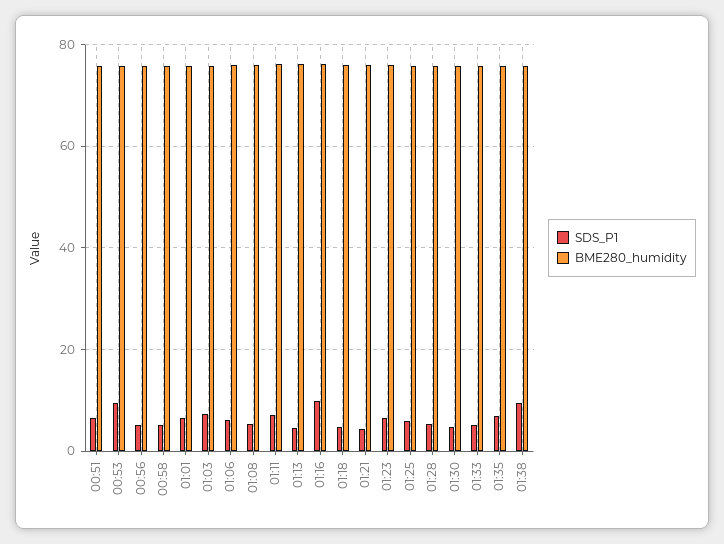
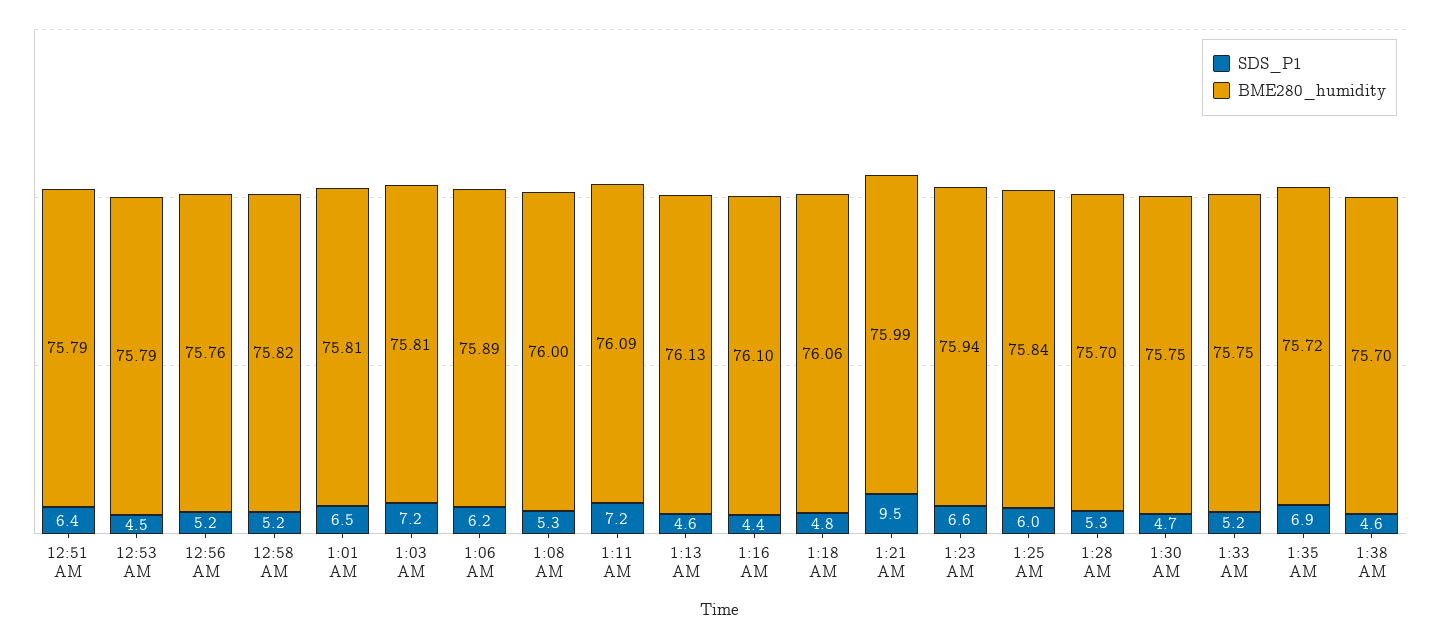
  {
    "SDS_P1": {
      "00:51": 6.4,
-     "00:53": 10,
+     "00:53": 4.5,
      "00:56": 5.2,
      "00:58": 5.2,
      "01:01": 6.5,
      "01:03": 7.2,
      "01:06": 6.2,
      "01:08": 5.3,
      "01:11": 7.2,
      "01:13": 4.6,
-     "01:16": 10,
+     "01:16": 4.4,
      "01:18": 4.8,
-     "01:21": 4,
+     "01:21": 9.5,
      "01:23": 6.6,
      "01:25": 6,
      "01:28": 5.3,
      "01:30": 4.7,
      "01:33": 5.2,
      "01:35": 6.9,
-     "01:38": 10
+     "01:38": 4.6
    },
    "BME280_humidity": {
      "00:51": 75.79,
      "00:53": 75.79,
      "00:56": 75.76,
      "00:58": 75.82,
      "01:01": 75.81,
      "01:03": 75.81,
      "01:06": 75.89,
      "01:08": 76,
      "01:11": 76.09,
      "01:13": 76.13,
      "01:16": 76.1,
      "01:18": 76.06,
      "01:21": 75.99,
      "01:23": 75.94,
      "01:25": 75.84,
      "01:28": 75.7,
      "01:30": 75.75,
      "01:33": 75.75,
      "01:35": 75.72,
      "01:38": 75.7
    }
  }

